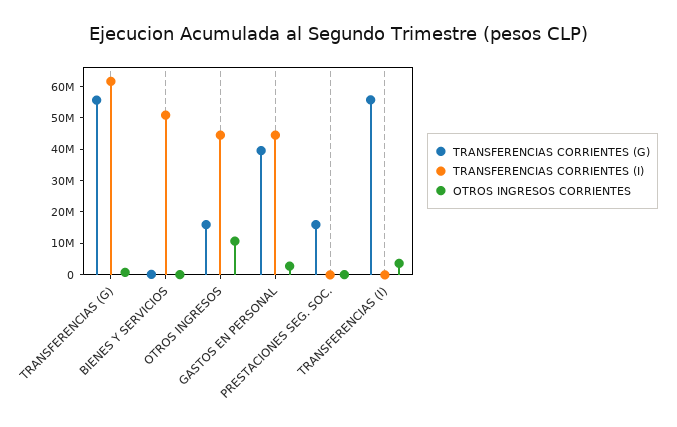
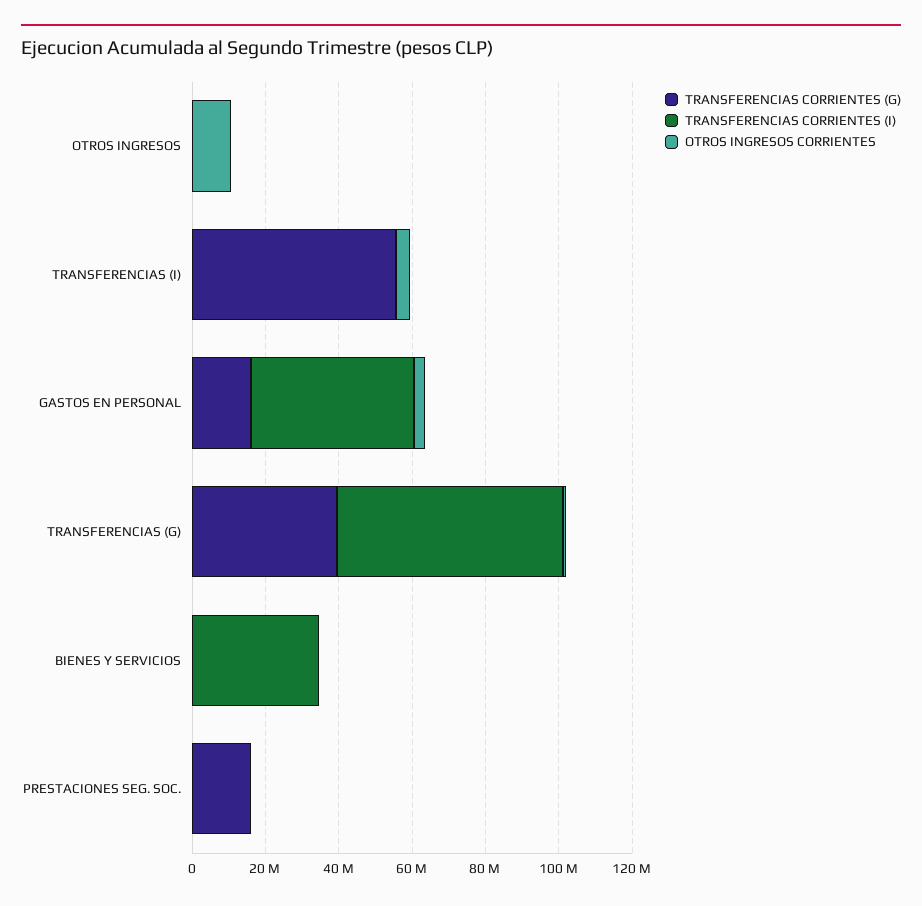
  {
    "TRANSFERENCIAS CORRIENTES (G)": {
-     "TRANSFERENCIAS (G)": 55000000,
+     "TRANSFERENCIAS (G)": 40000000,
      "BIENES Y SERVICIOS": 0,
-     "OTROS INGRESOS": 15000000,
+     "OTROS INGRESOS": 0,
-     "GASTOS EN PERSONAL": 40000000,
+     "GASTOS EN PERSONAL": 15000000,
      "PRESTACIONES SEG. SOC.": 15000000,
      "TRANSFERENCIAS (I)": 55000000
    },
    "TRANSFERENCIAS CORRIENTES (I)": {
      "TRANSFERENCIAS (G)": 60000000,
-     "BIENES Y SERVICIOS": 50000000,
+     "BIENES Y SERVICIOS": 35000000,
-     "OTROS INGRESOS": 45000000,
+     "OTROS INGRESOS": 0,
      "GASTOS EN PERSONAL": 45000000,
      "PRESTACIONES SEG. SOC.": 0,
      "TRANSFERENCIAS (I)": 0
    },
    "OTROS INGRESOS CORRIENTES": {
      "TRANSFERENCIAS (G)": 0,
      "BIENES Y SERVICIOS": 0,
      "OTROS INGRESOS": 10000000,
      "GASTOS EN PERSONAL": 5000000,
      "PRESTACIONES SEG. SOC.": 0,
      "TRANSFERENCIAS (I)": 5000000
    }
  }

